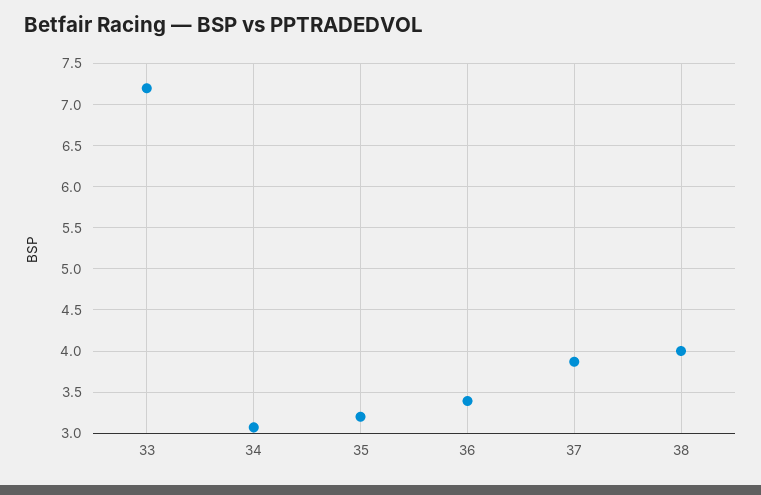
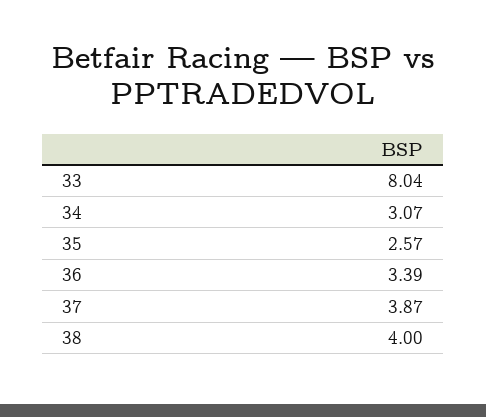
  {
-   "33": 7.2,
+   "33": 8.04,
    "34": 3.07,
-   "35": 3.2,
+   "35": 2.57,
    "36": 3.39,
    "37": 3.87,
    "38": 4
  }

